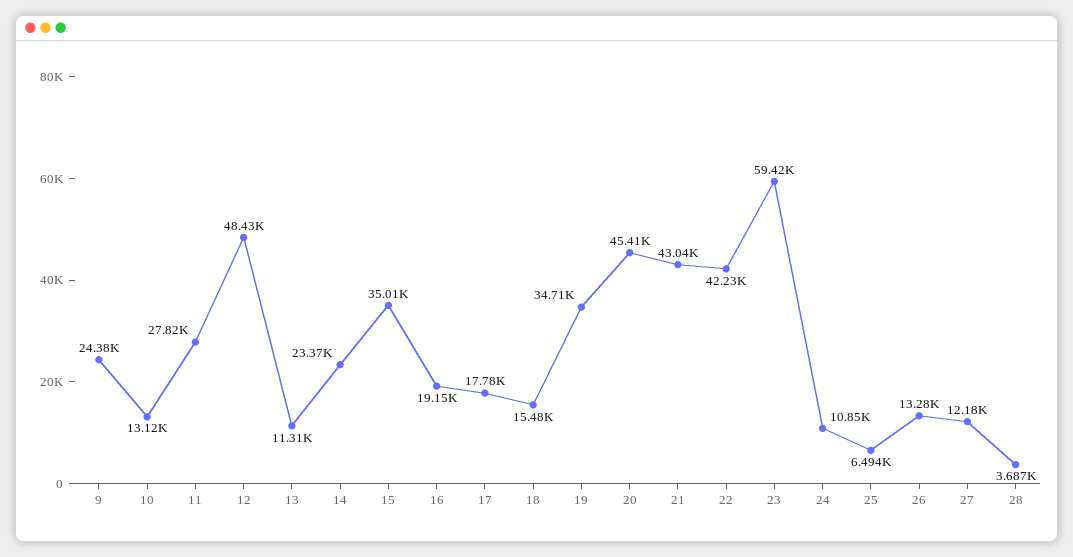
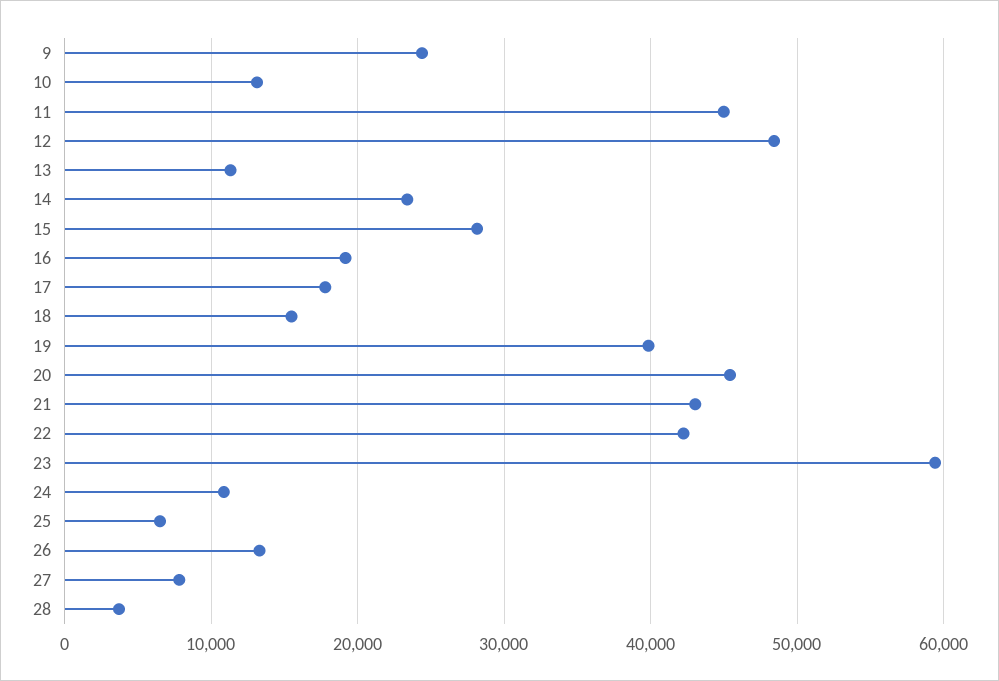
  {
    "9": 24380,
    "10": 13120,
-   "11": 27820,
+   "11": 45000,
    "12": 48430,
    "13": 11310,
    "14": 23370,
-   "15": 35010,
+   "15": 28000,
    "16": 19150,
    "17": 17780,
    "18": 15480,
-   "19": 34710,
+   "19": 40000,
    "20": 45410,
    "21": 43040,
    "22": 42230,
    "23": 59420,
    "24": 10850,
    "25": 6494,
    "26": 13280,
-   "27": 12180,
+   "27": 8000,
    "28": 3687
  }

